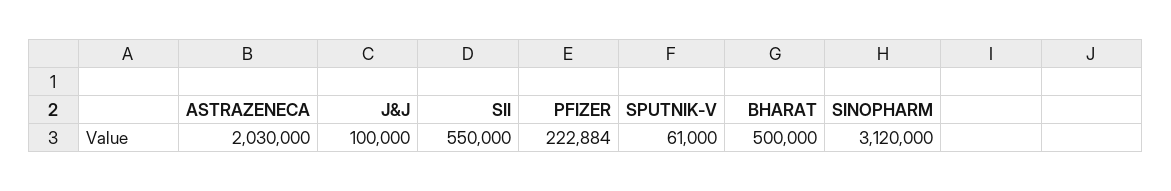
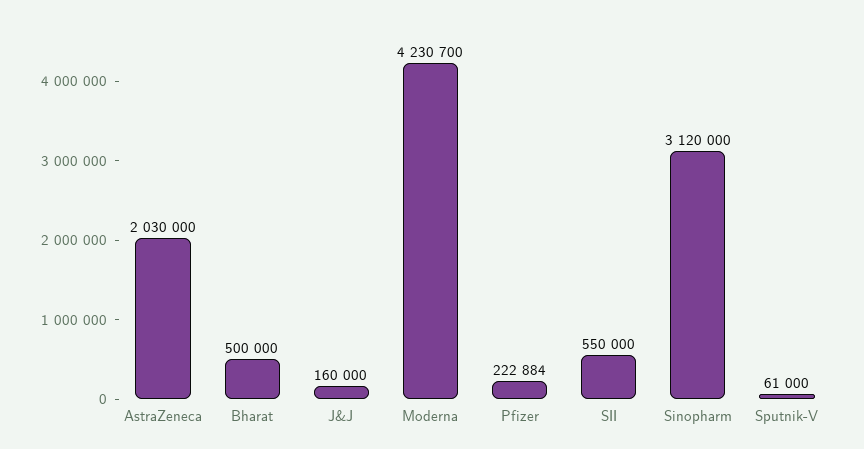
  {
    "ASTRAZENECA": 2030000,
-   "J&J": 100000,
+   "J&J": 160000,
    "SII": 550000,
    "PFIZER": 222884,
    "SPUTNIK-V": 61000,
    "BHARAT": 500000,
-   "SINOPHARM": 3120000
+   "SINOPHARM": 3120000,
+   "Moderna": 4230700
  }

